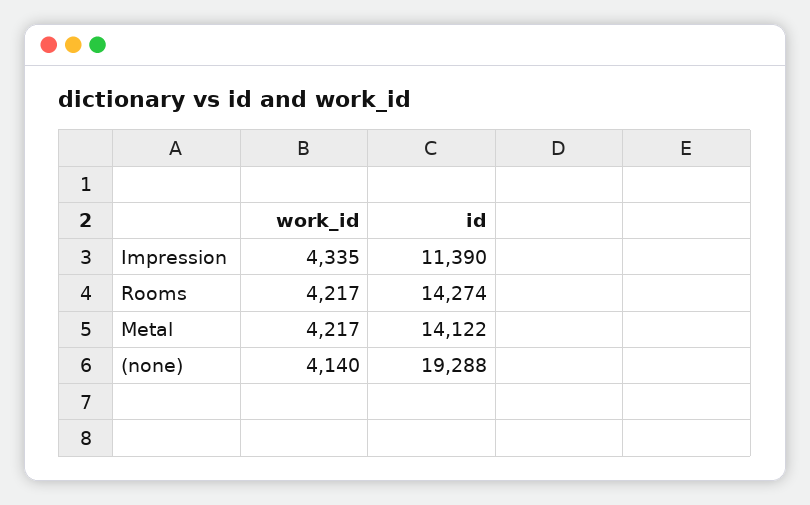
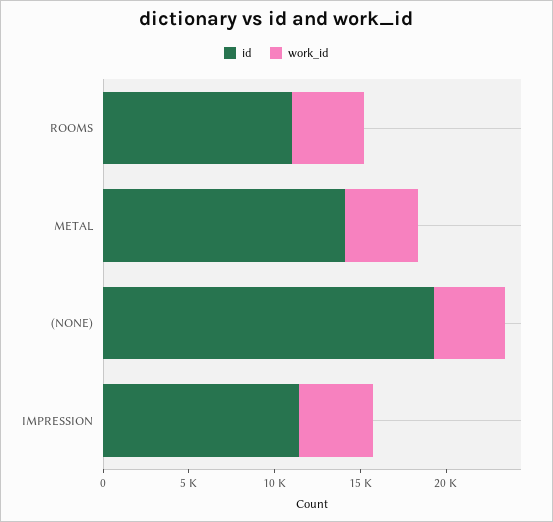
  {
    "work_id": {
      "Impression": 4335,
      "Rooms": 4217,
      "Metal": 4217,
      "(none)": 4140
    },
    "id": {
      "Impression": 11390,
-     "Rooms": 14274,
+     "Rooms": 11000,
      "Metal": 14122,
      "(none)": 19288
    }
  }

